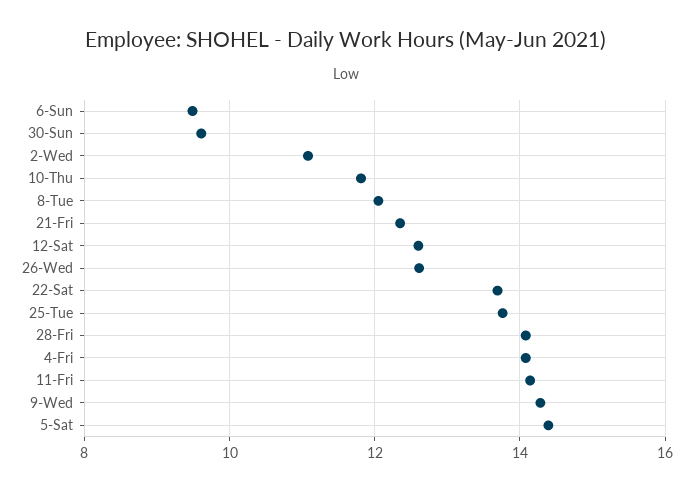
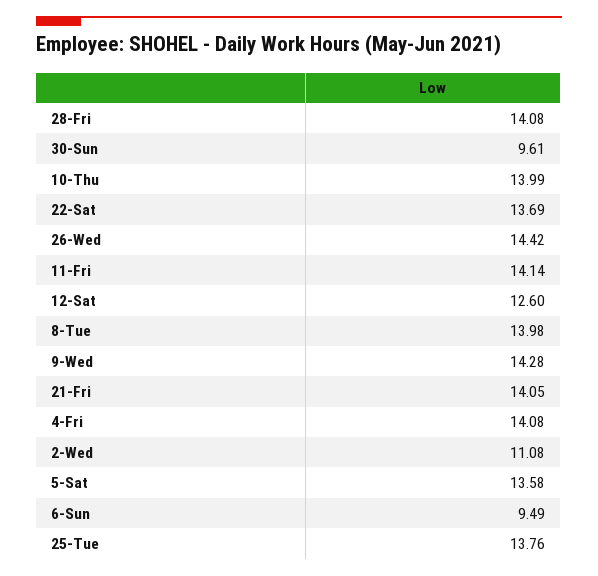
  {
    "6-Sun": 9.49,
    "30-Sun": 9.61,
    "2-Wed": 11.08,
-   "10-Thu": 11.8,
+   "10-Thu": 13.99,
-   "8-Tue": 12,
+   "8-Tue": 13.98,
-   "21-Fri": 12.4,
+   "21-Fri": 14.05,
    "12-Sat": 12.6,
-   "26-Wed": 12.6,
+   "26-Wed": 14.42,
    "22-Sat": 13.69,
    "25-Tue": 13.76,
    "28-Fri": 14.08,
    "4-Fri": 14.08,
    "11-Fri": 14.14,
    "9-Wed": 14.28,
-   "5-Sat": 14.4
+   "5-Sat": 13.58
  }

